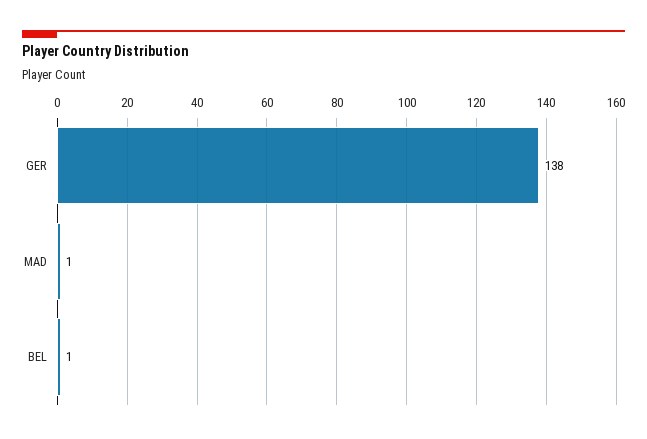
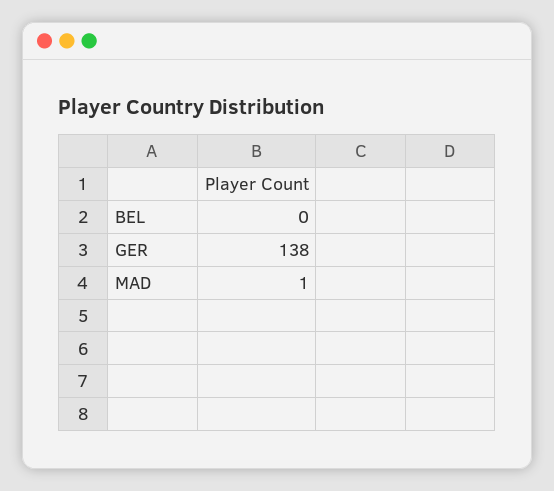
  {
    "GER": 138,
    "MAD": 1,
-   "BEL": 1
+   "BEL": 0
  }

